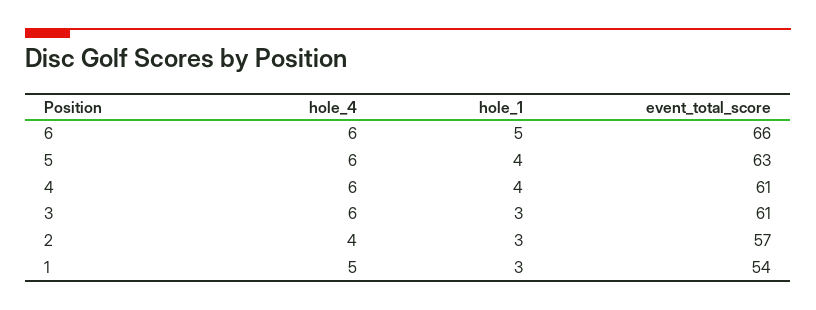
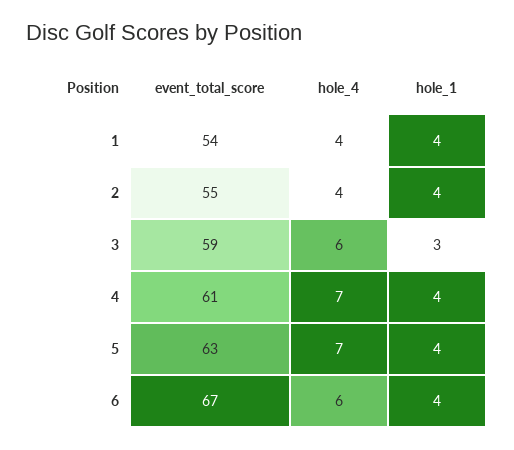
  {
    "hole_4": {
      "6": 6,
-     "5": 6,
+     "5": 7,
-     "4": 6,
+     "4": 7,
      "3": 6,
      "2": 4,
-     "1": 5
+     "1": 4
    },
    "hole_1": {
-     "6": 5,
+     "6": 4,
      "5": 4,
      "4": 4,
      "3": 3,
-     "2": 3,
+     "2": 4,
-     "1": 3
+     "1": 4
    },
    "event_total_score": {
-     "6": 66,
+     "6": 67,
      "5": 63,
      "4": 61,
-     "3": 61,
+     "3": 59,
-     "2": 57,
+     "2": 55,
      "1": 54
    }
  }

